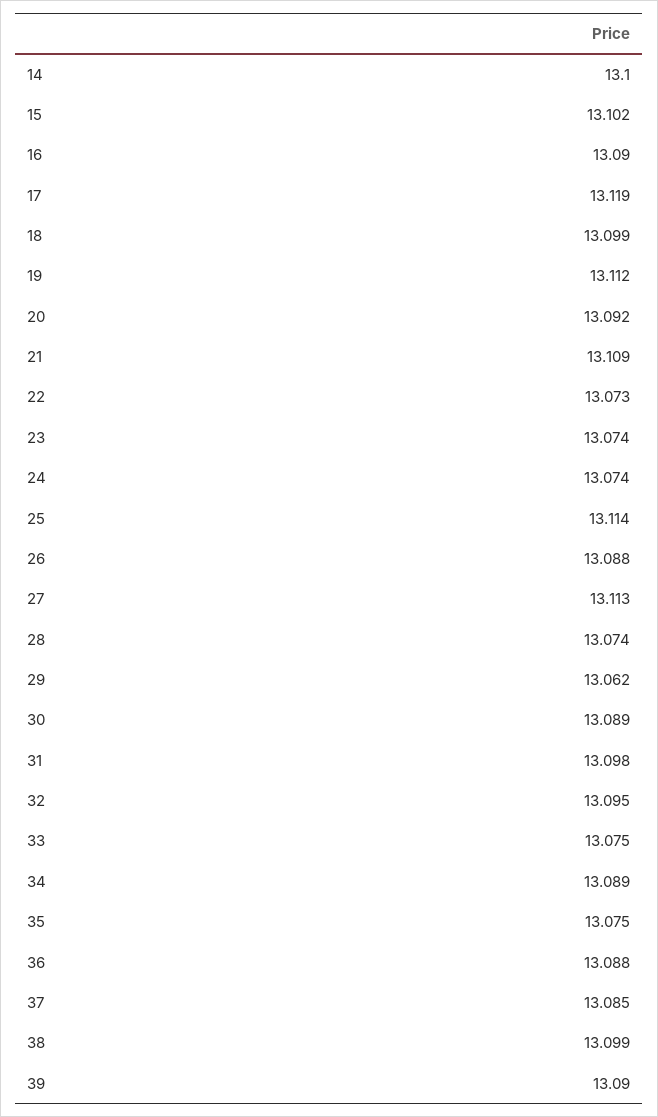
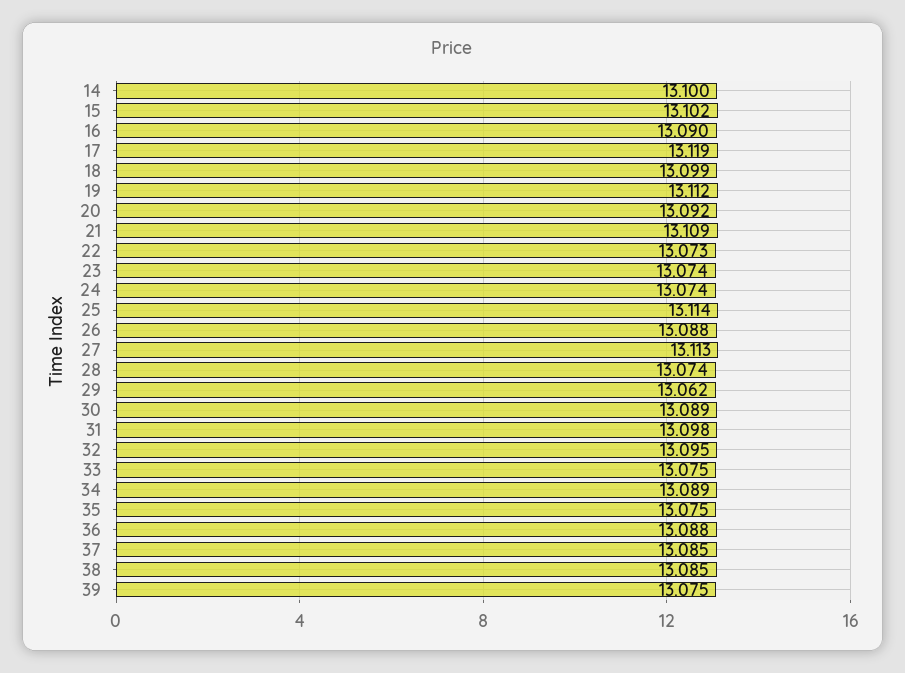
  {
    "14": 13.1,
    "15": 13.102,
    "16": 13.09,
    "17": 13.119,
    "18": 13.099,
    "19": 13.112,
    "20": 13.092,
    "21": 13.109,
    "22": 13.073,
    "23": 13.074,
    "24": 13.074,
    "25": 13.114,
    "26": 13.088,
    "27": 13.113,
    "28": 13.074,
    "29": 13.062,
    "30": 13.089,
    "31": 13.098,
    "32": 13.095,
    "33": 13.075,
    "34": 13.089,
    "35": 13.075,
    "36": 13.088,
    "37": 13.085,
-   "38": 13.099,
+   "38": 13.085,
-   "39": 13.09
+   "39": 13.075
  }

